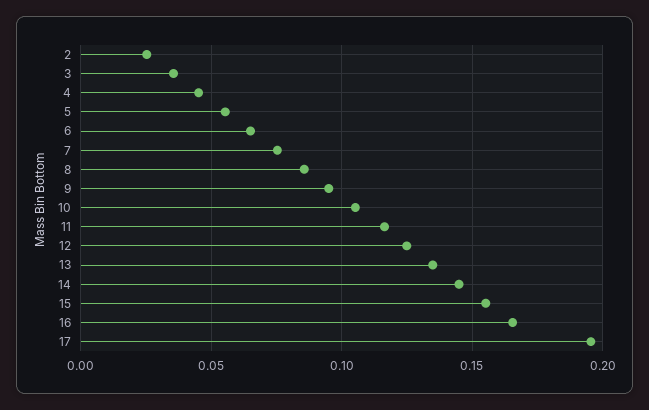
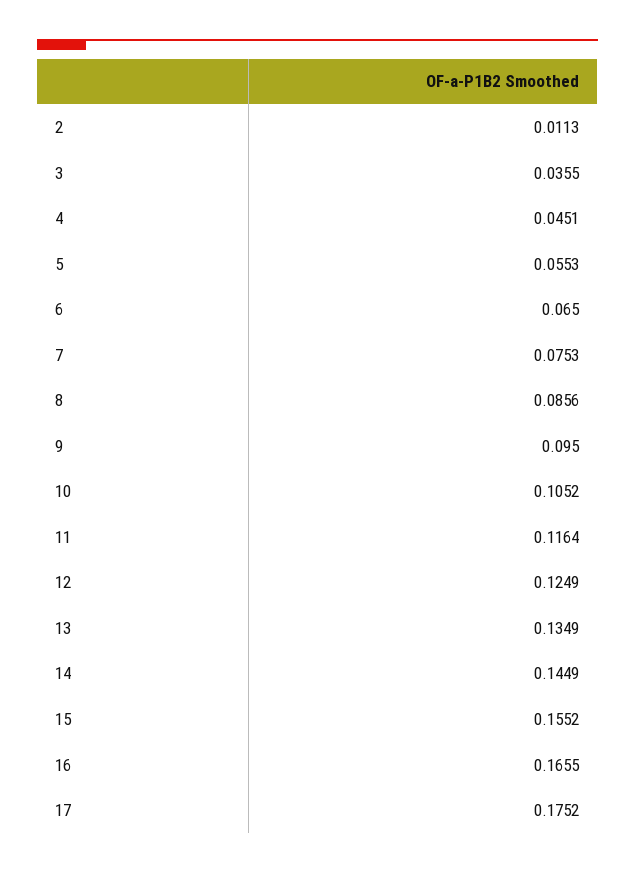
  {
-   "2": 0.025,
+   "2": 0.0113,
    "3": 0.0355,
    "4": 0.0451,
    "5": 0.0553,
    "6": 0.065,
    "7": 0.0753,
    "8": 0.0856,
    "9": 0.095,
    "10": 0.1052,
    "11": 0.1164,
    "12": 0.1249,
    "13": 0.1349,
    "14": 0.1449,
    "15": 0.1552,
    "16": 0.1655,
-   "17": 0.195
+   "17": 0.1752
  }

